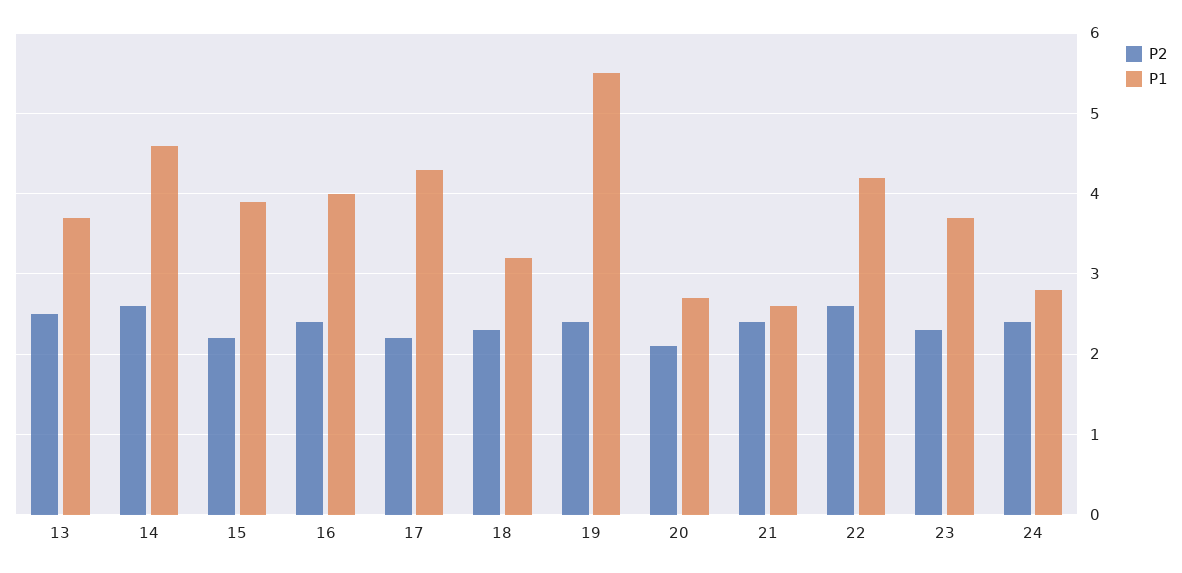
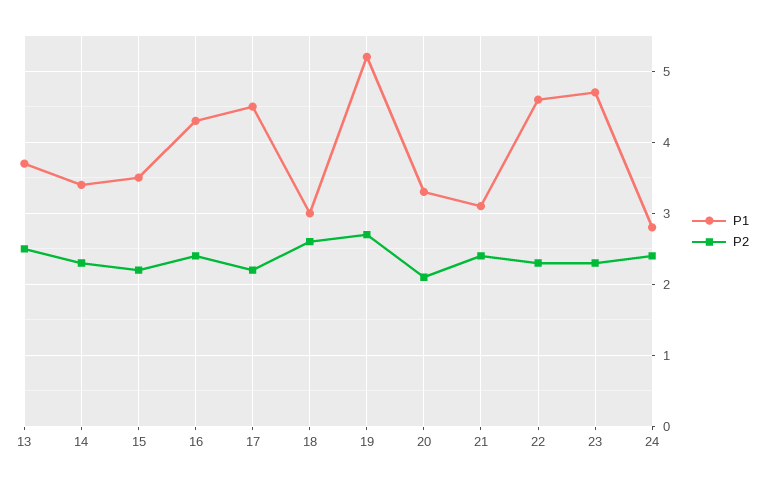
  {
    "P2": {
      "13": 2.5,
-     "14": 2.6,
+     "14": 2.3,
      "15": 2.2,
      "16": 2.4,
      "17": 2.2,
-     "18": 2.3,
+     "18": 2.6,
-     "19": 2.4,
+     "19": 2.7,
      "20": 2.1,
      "21": 2.4,
-     "22": 2.6,
+     "22": 2.3,
      "23": 2.3,
      "24": 2.4
    },
    "P1": {
      "13": 3.7,
-     "14": 4.6,
+     "14": 3.4,
-     "15": 3.9,
+     "15": 3.5,
-     "16": 4,
+     "16": 4.3,
-     "17": 4.3,
+     "17": 4.5,
-     "18": 3.2,
+     "18": 3,
-     "19": 5.5,
+     "19": 5.2,
-     "20": 2.7,
+     "20": 3.3,
-     "21": 2.6,
+     "21": 3.1,
-     "22": 4.2,
+     "22": 4.6,
-     "23": 3.7,
+     "23": 4.7,
      "24": 2.8
    }
  }

